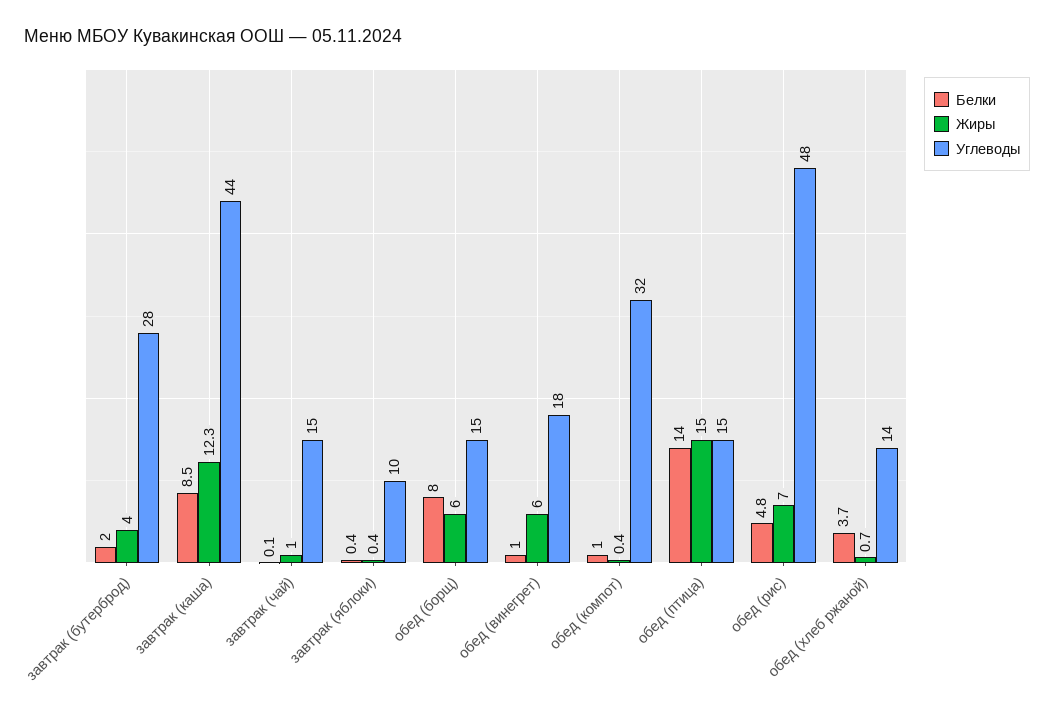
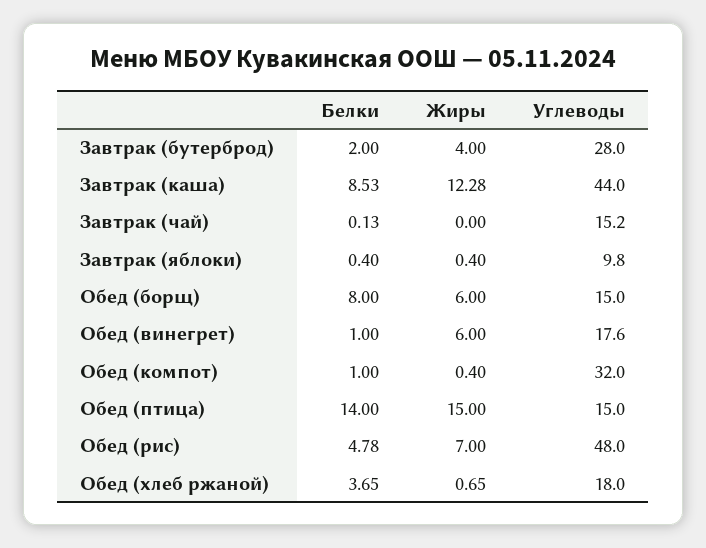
  {
    "Белки": {
      "завтрак (бутерброд)": 2,
      "завтрак (каша)": 8.53,
      "завтрак (чай)": 0.13,
      "завтрак (яблоки)": 0.4,
      "обед (борщ)": 8,
      "обед (винегрет)": 1,
      "обед (компот)": 1,
      "обед (птица)": 14,
      "обед (рис)": 4.78,
      "обед (хлеб ржаной)": 3.65
    },
    "Жиры": {
      "завтрак (бутерброд)": 4,
      "завтрак (каша)": 12.28,
-     "завтрак (чай)": 1,
+     "завтрак (чай)": 0,
      "завтрак (яблоки)": 0.4,
      "обед (борщ)": 6,
      "обед (винегрет)": 6,
      "обед (компот)": 0.4,
      "обед (птица)": 15,
      "обед (рис)": 7,
      "обед (хлеб ржаной)": 0.65
    },
    "Углеводы": {
      "завтрак (бутерброд)": 28,
      "завтрак (каша)": 44,
      "завтрак (чай)": 15.2,
      "завтрак (яблоки)": 9.8,
      "обед (борщ)": 15,
      "обед (винегрет)": 17.6,
      "обед (компот)": 32,
      "обед (птица)": 15,
      "обед (рис)": 48,
-     "обед (хлеб ржаной)": 14
+     "обед (хлеб ржаной)": 18
    }
  }

